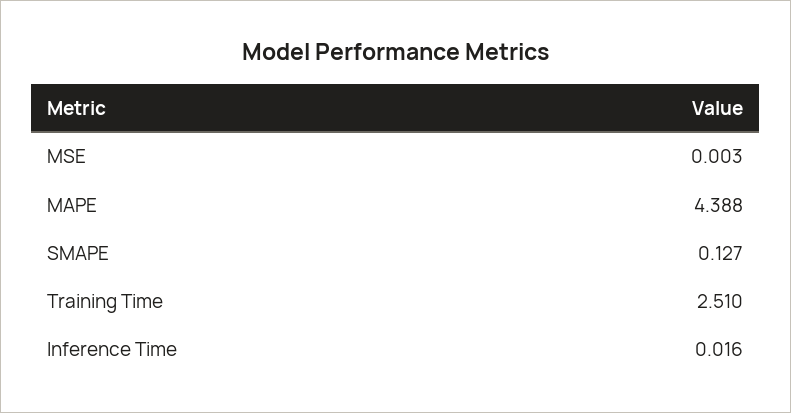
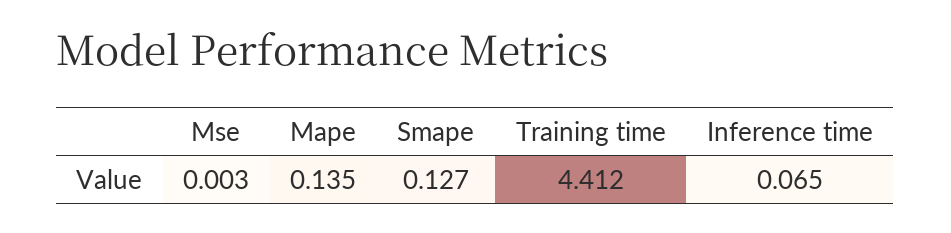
  {
    "MSE": 0.003,
-   "MAPE": 4.388,
+   "MAPE": 0.135,
    "SMAPE": 0.127,
-   "Training Time": 2.51,
+   "Training Time": 4.412,
-   "Inference Time": 0.016
+   "Inference Time": 0.065
  }

